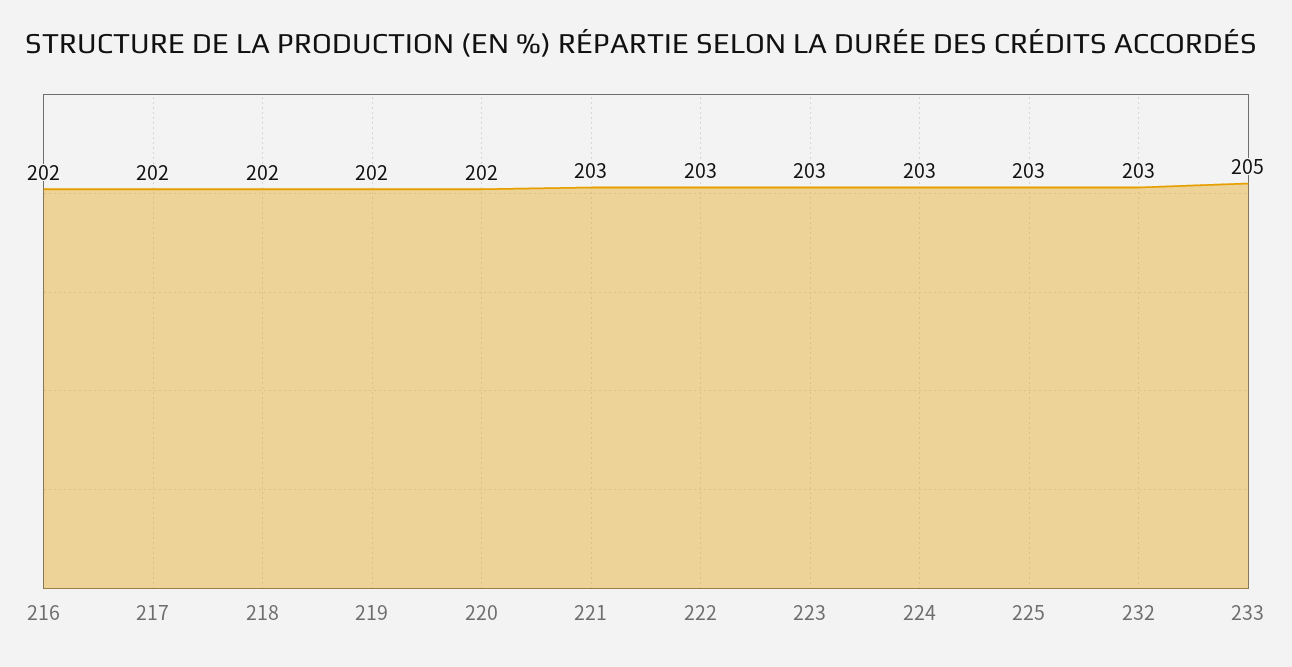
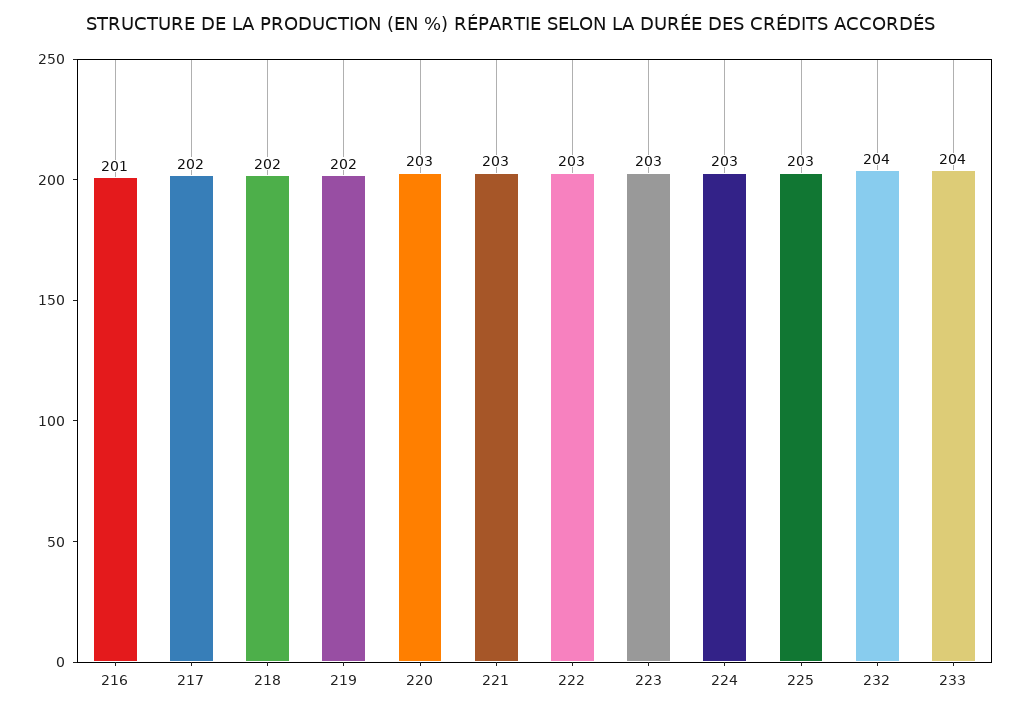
  {
-   "216": 202,
+   "216": 201,
    "217": 202,
    "218": 202,
    "219": 202,
-   "220": 202,
+   "220": 203,
    "221": 203,
    "222": 203,
    "223": 203,
    "224": 203,
    "225": 203,
-   "232": 203,
+   "232": 204,
-   "233": 205
+   "233": 204
  }

